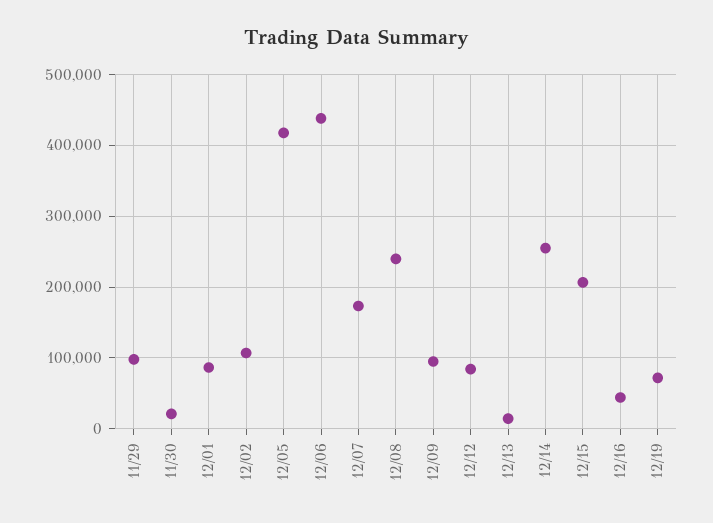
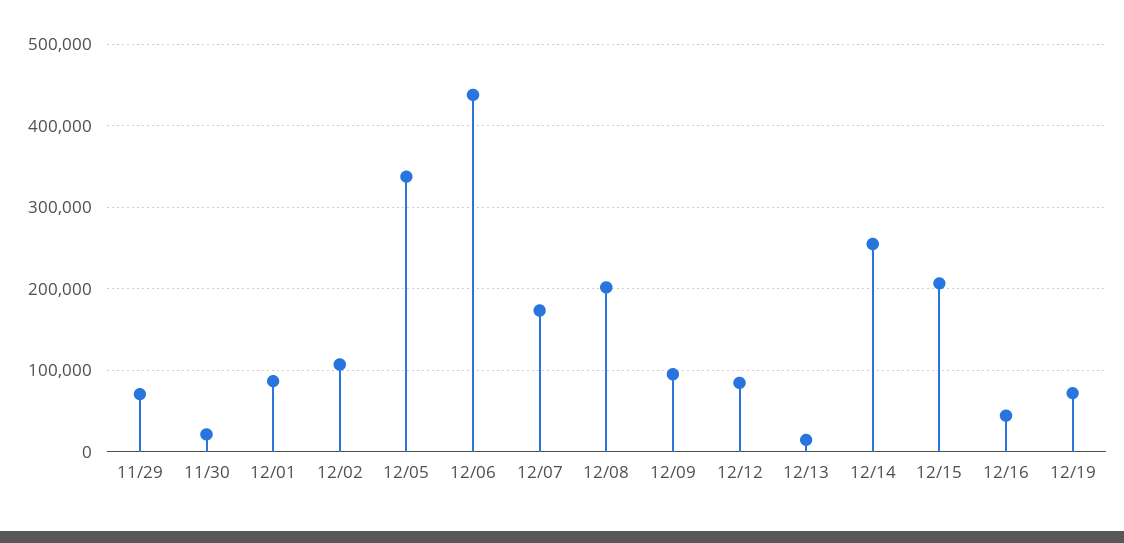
  {
-   "11/29": 100000,
+   "11/29": 70000,
    "11/30": 20000,
    "12/01": 90000,
    "12/02": 110000,
-   "12/05": 420000,
+   "12/05": 340000,
    "12/06": 440000,
    "12/07": 170000,
-   "12/08": 240000,
+   "12/08": 200000,
    "12/09": 100000,
    "12/12": 80000,
    "12/13": 10000,
    "12/14": 250000,
    "12/15": 210000,
    "12/16": 40000,
    "12/19": 70000
  }

